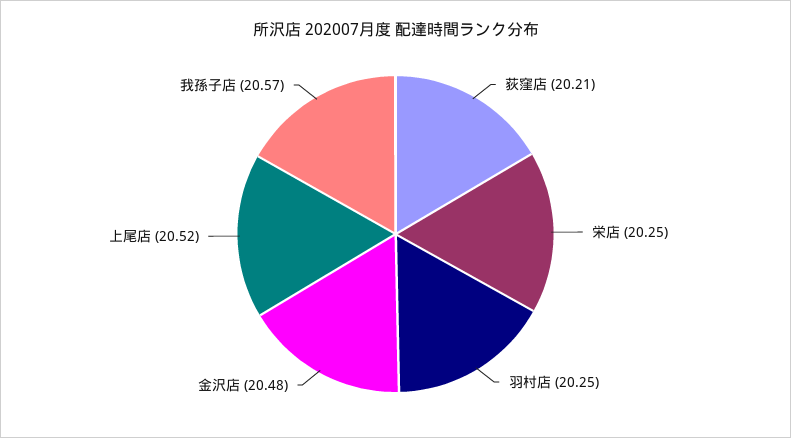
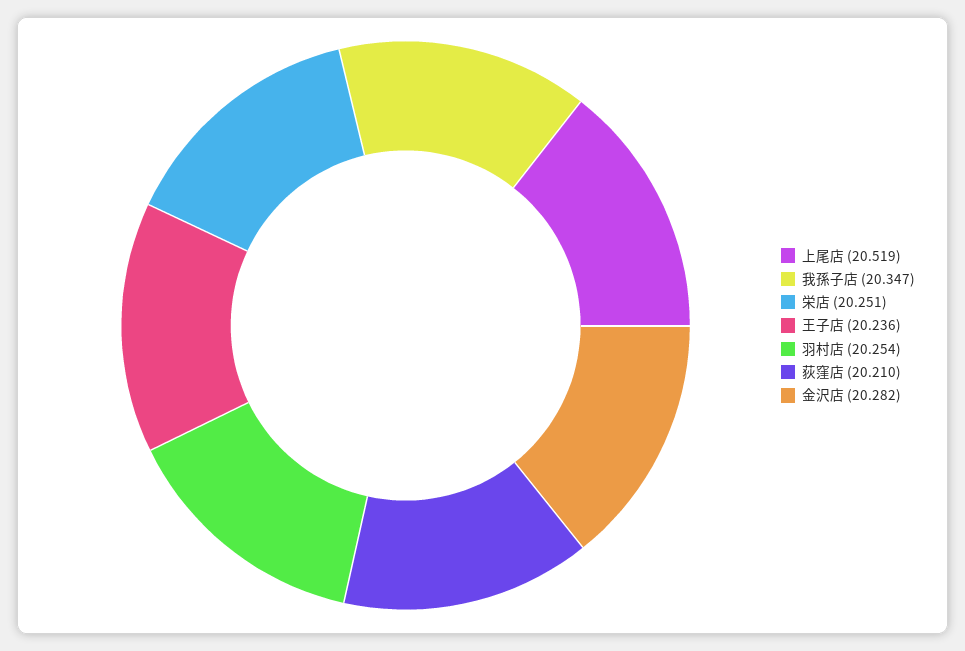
  {
    "荻窪店": 20.21,
    "栄店": 20.251,
    "羽村店": 20.254,
-   "金沢店": 20.48,
+   "金沢店": 20.282,
    "上尾店": 20.519,
-   "我孫子店": 20.57
+   "我孫子店": 20.347,
+   "王子店": 20.236
  }

